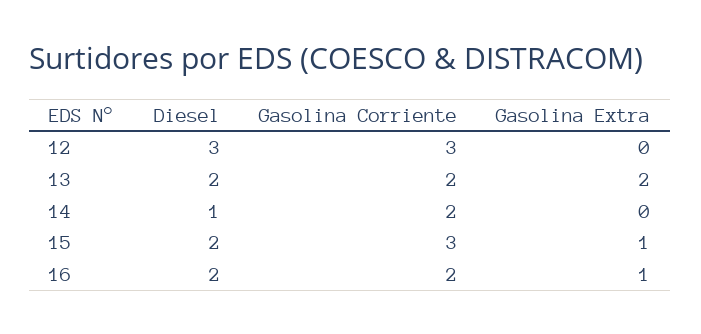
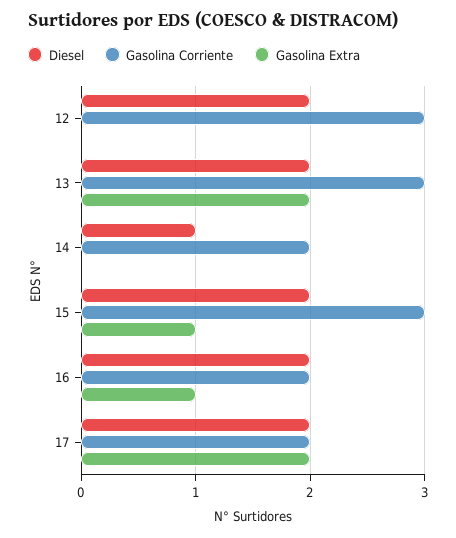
  {
    "Diesel": {
-     "12": 3,
+     "12": 2,
      "13": 2,
      "14": 1,
      "15": 2,
-     "16": 2
+     "16": 2,
+     "17": 2
    },
    "Gasolina Corriente": {
      "12": 3,
-     "13": 2,
+     "13": 3,
      "14": 2,
      "15": 3,
-     "16": 2
+     "16": 2,
+     "17": 2
    },
    "Gasolina Extra": {
      "12": 0,
      "13": 2,
      "14": 0,
      "15": 1,
-     "16": 1
+     "16": 1,
+     "17": 2
    }
  }

